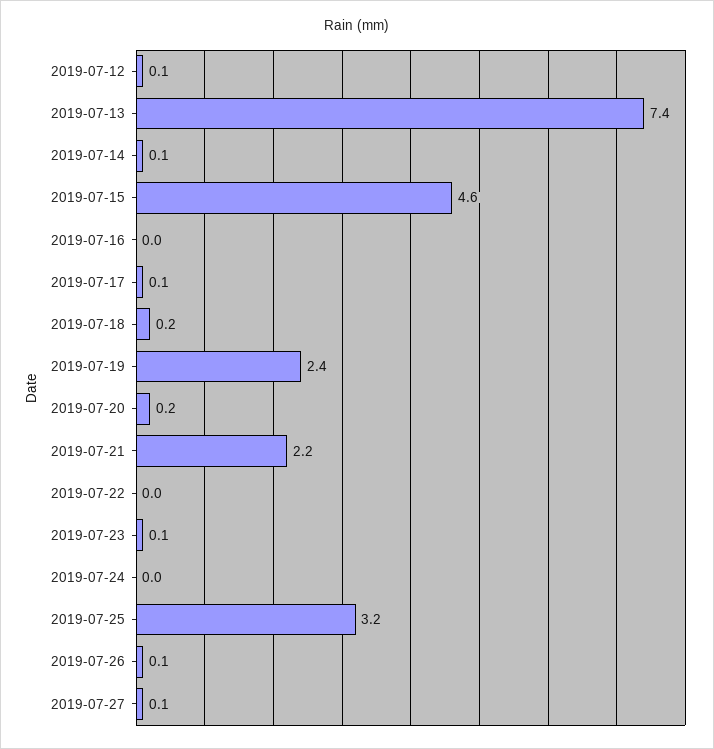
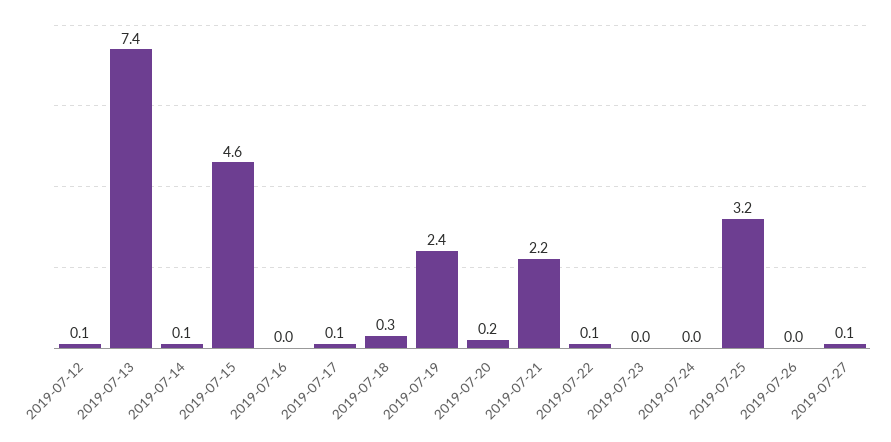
  {
    "2019-07-12": 0.1,
    "2019-07-13": 7.4,
    "2019-07-14": 0.1,
    "2019-07-15": 4.6,
    "2019-07-16": 0,
    "2019-07-17": 0.1,
-   "2019-07-18": 0.2,
+   "2019-07-18": 0.3,
    "2019-07-19": 2.4,
    "2019-07-20": 0.2,
    "2019-07-21": 2.2,
-   "2019-07-22": 0,
+   "2019-07-22": 0.1,
-   "2019-07-23": 0.1,
+   "2019-07-23": 0,
    "2019-07-24": 0,
    "2019-07-25": 3.2,
-   "2019-07-26": 0.1,
+   "2019-07-26": 0,
    "2019-07-27": 0.1
  }

